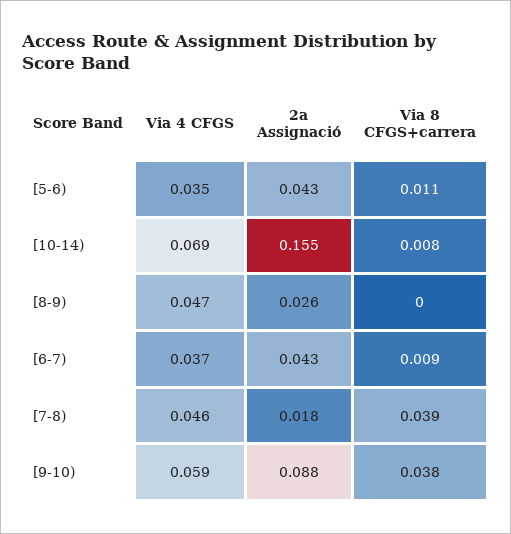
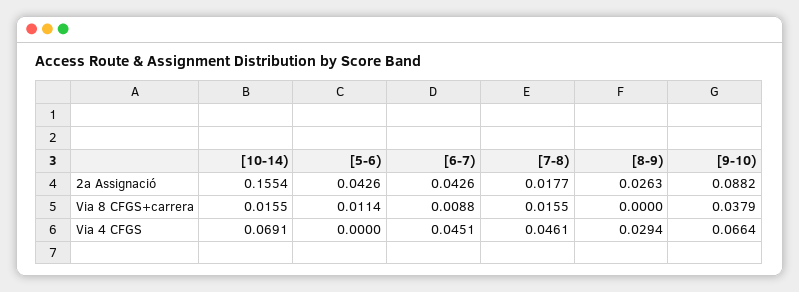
  {
    "Via 4 CFGS": {
-     "[5-6)": 0.035,
+     "[5-6)": 0,
      "[10-14)": 0.0691,
-     "[8-9)": 0.047,
+     "[8-9)": 0.0294,
-     "[6-7)": 0.037,
+     "[6-7)": 0.0451,
      "[7-8)": 0.0461,
-     "[9-10)": 0.059
+     "[9-10)": 0.0664
    },
    "2a Assignació": {
      "[5-6)": 0.0426,
      "[10-14)": 0.1554,
      "[8-9)": 0.0263,
      "[6-7)": 0.0426,
      "[7-8)": 0.0177,
      "[9-10)": 0.0882
    },
    "Via 8 CFGS+carrera": {
      "[5-6)": 0.0114,
-     "[10-14)": 0.008,
+     "[10-14)": 0.0155,
      "[8-9)": 0,
      "[6-7)": 0.0088,
-     "[7-8)": 0.039,
+     "[7-8)": 0.0155,
      "[9-10)": 0.0379
    }
  }

